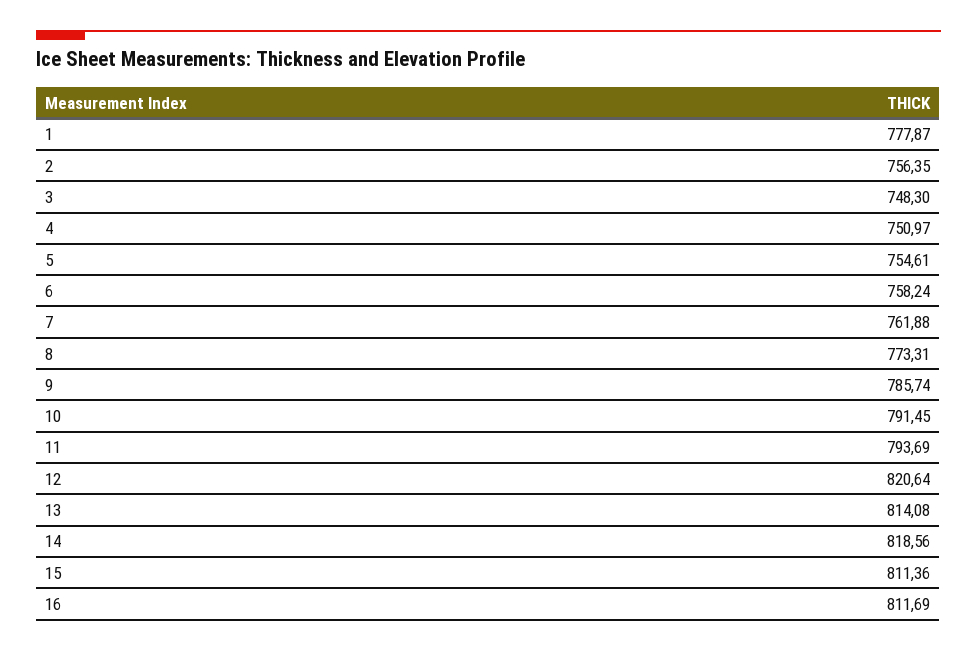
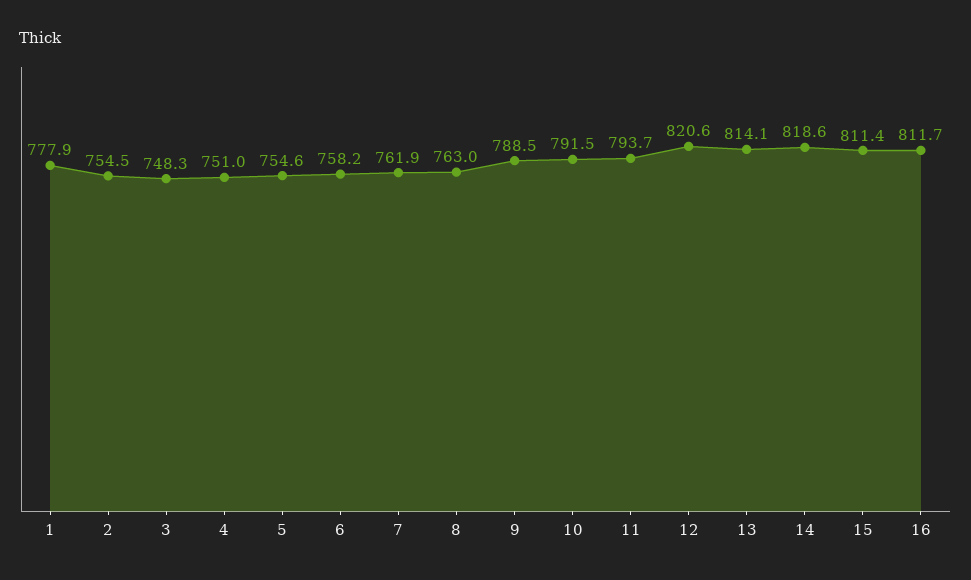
  {
    "1": 777.87,
-   "2": 756.35,
+   "2": 754.5,
    "3": 748.3,
    "4": 750.97,
    "5": 754.61,
    "6": 758.24,
    "7": 761.88,
-   "8": 773.31,
+   "8": 763,
-   "9": 785.74,
+   "9": 788.5,
    "10": 791.45,
    "11": 793.69,
    "12": 820.64,
    "13": 814.08,
    "14": 818.56,
    "15": 811.36,
    "16": 811.69
  }

